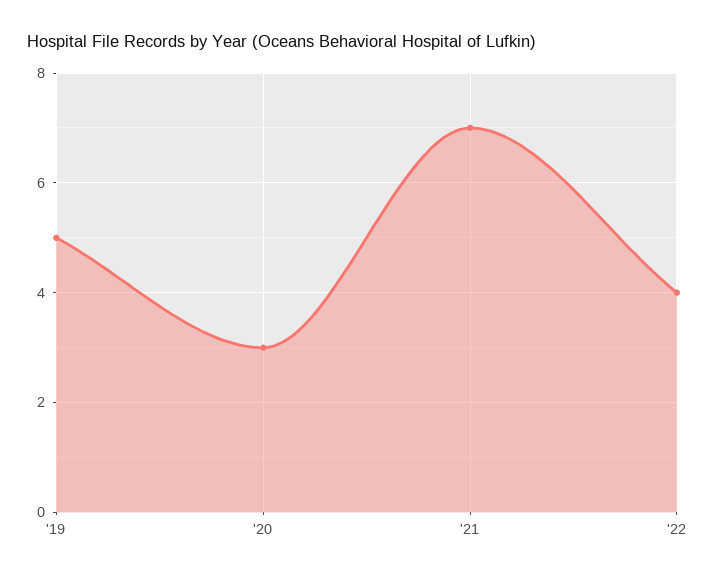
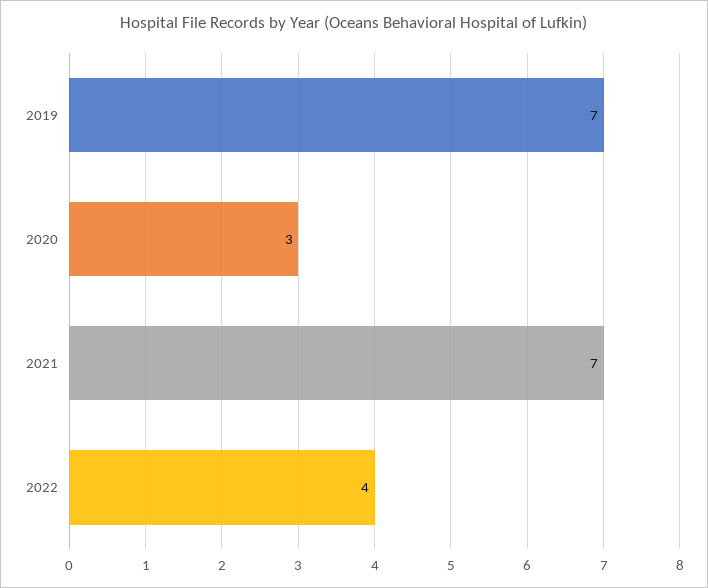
  {
-   "'19": 5,
+   "'19": 7,
    "'20": 3,
    "'21": 7,
    "'22": 4
  }

